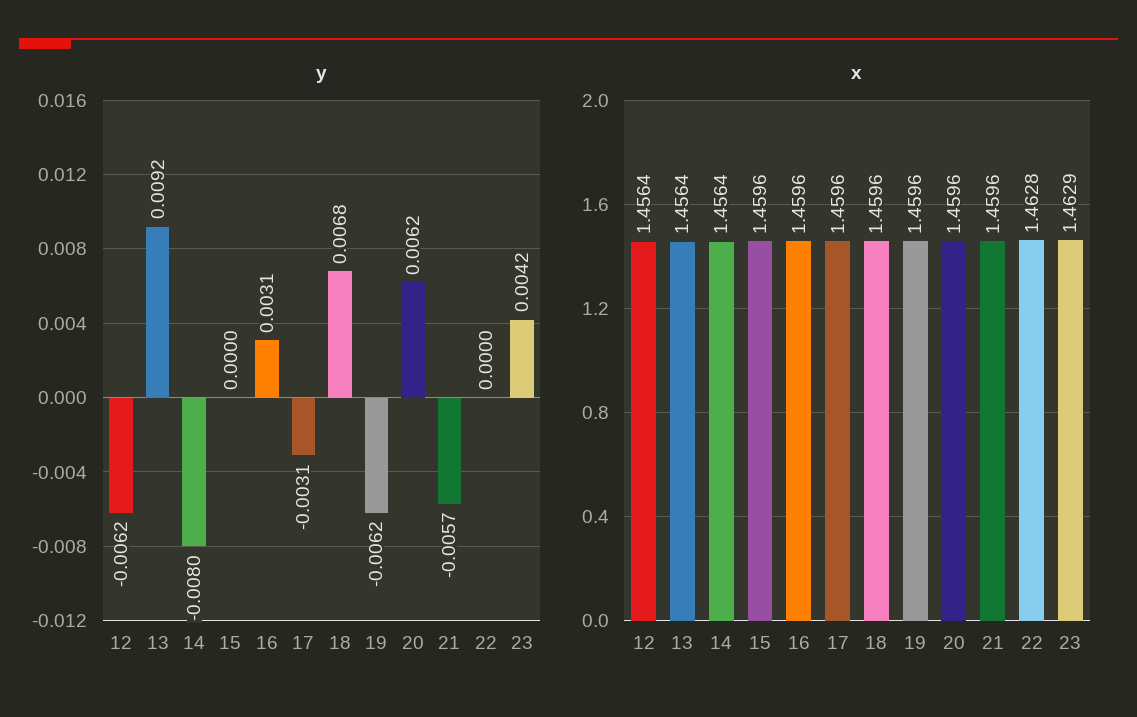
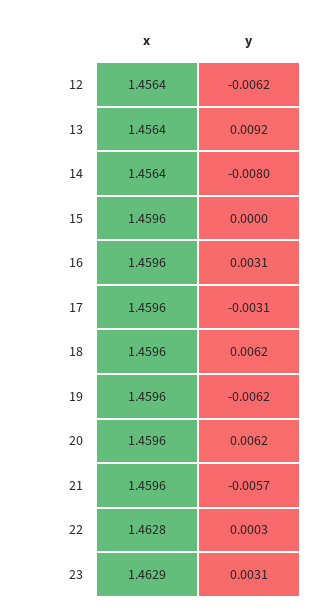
  {
    "y": {
      "12": -0.0062,
      "13": 0.0092,
      "14": -0.008,
      "15": 0,
      "16": 0.0031,
      "17": -0.0031,
-     "18": 0.0068,
+     "18": 0.0062,
      "19": -0.0062,
      "20": 0.0062,
      "21": -0.0057,
-     "22": 0,
+     "22": 0.0003,
-     "23": 0.0042
+     "23": 0.0031
    },
    "x": {
      "12": 1.4564,
      "13": 1.4564,
      "14": 1.4564,
      "15": 1.4596,
      "16": 1.4596,
      "17": 1.4596,
      "18": 1.4596,
      "19": 1.4596,
      "20": 1.4596,
      "21": 1.4596,
      "22": 1.4628,
      "23": 1.4629
    }
  }

